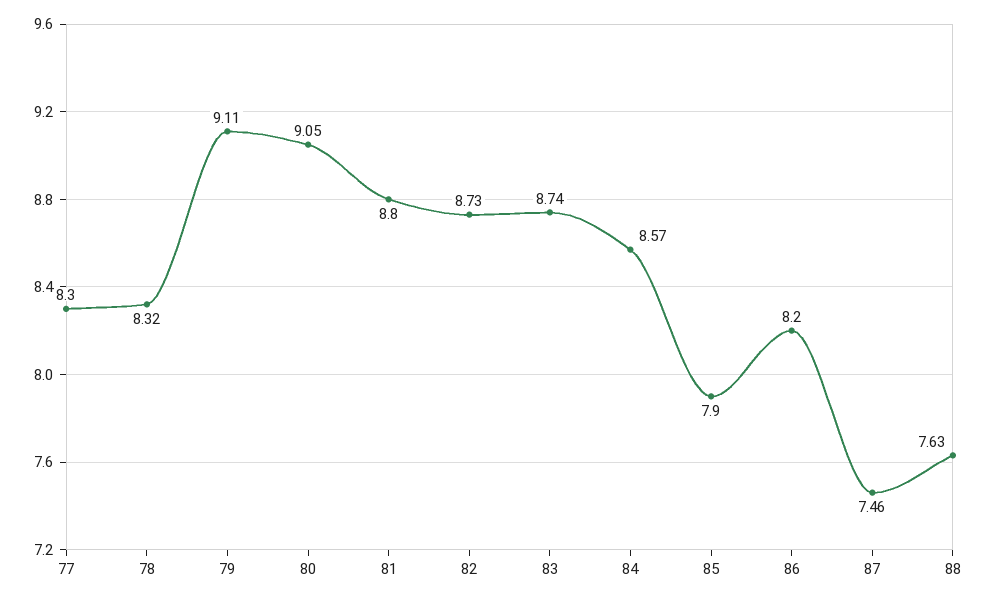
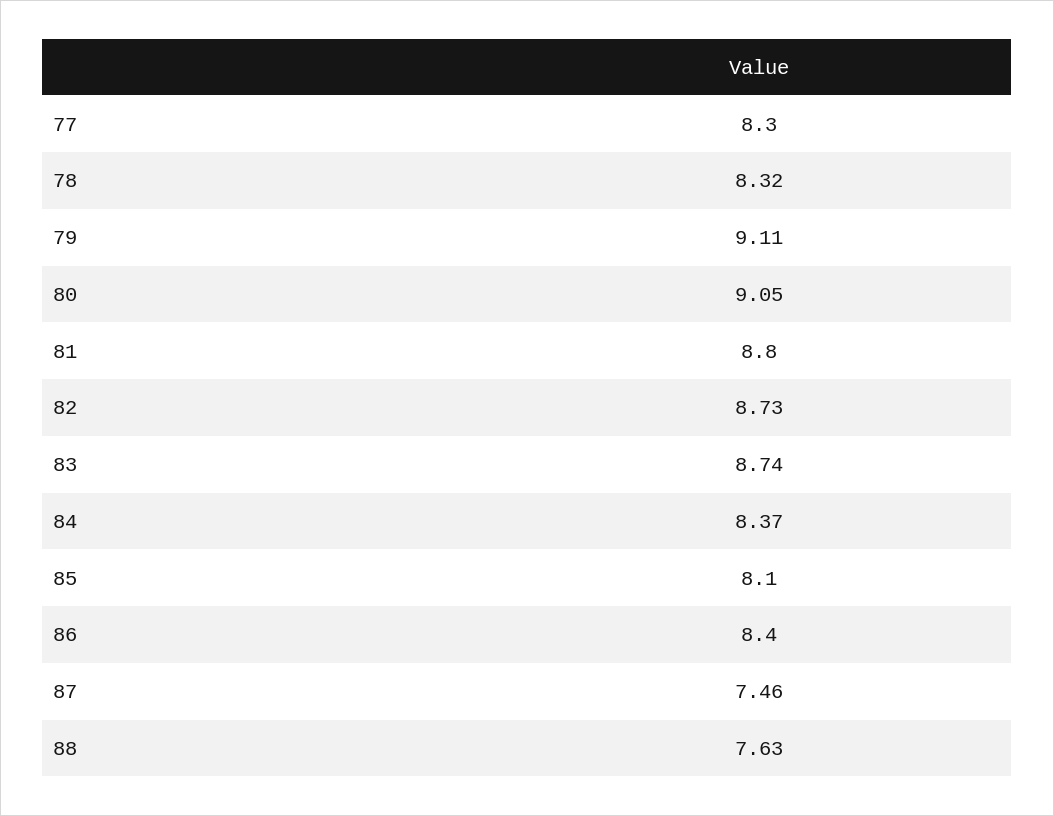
  {
    "77": 8.3,
    "78": 8.32,
    "79": 9.11,
    "80": 9.05,
    "81": 8.8,
    "82": 8.73,
    "83": 8.74,
-   "84": 8.57,
+   "84": 8.37,
-   "85": 7.9,
+   "85": 8.1,
-   "86": 8.2,
+   "86": 8.4,
    "87": 7.46,
    "88": 7.63
  }

